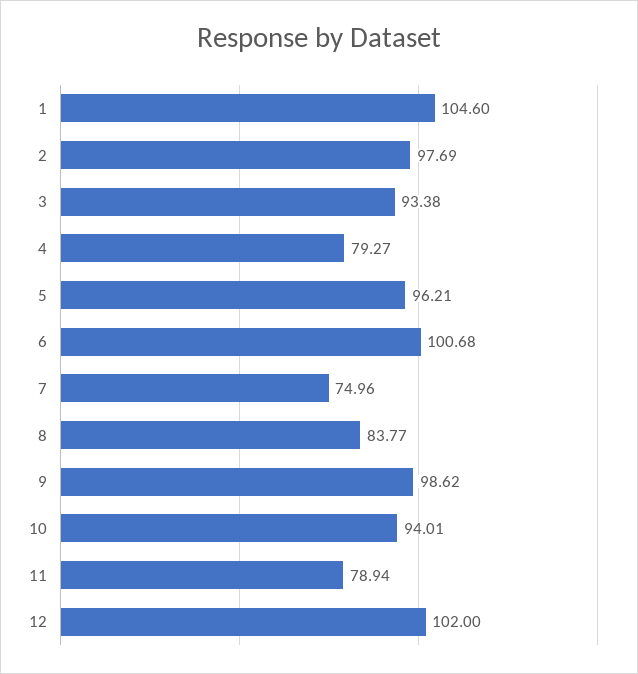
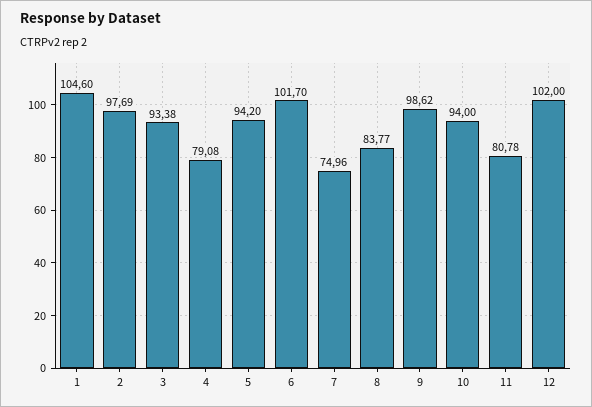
  {
    "1": 104.6,
    "2": 97.69,
    "3": 93.38,
-   "4": 79.27,
+   "4": 79.08,
-   "5": 96.21,
+   "5": 94.2,
-   "6": 100.68,
+   "6": 101.7,
    "7": 74.96,
    "8": 83.77,
    "9": 98.62,
-   "10": 94.01,
+   "10": 94,
-   "11": 78.94,
+   "11": 80.78,
    "12": 102
  }

